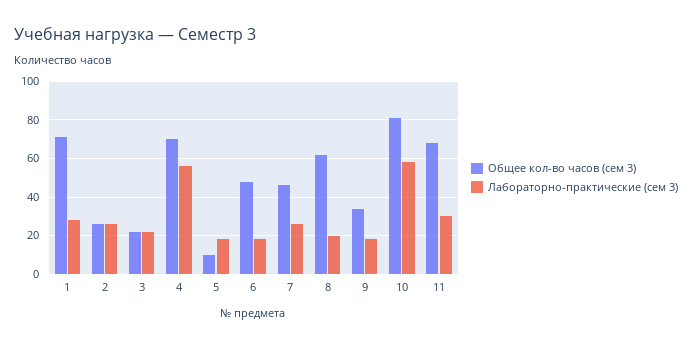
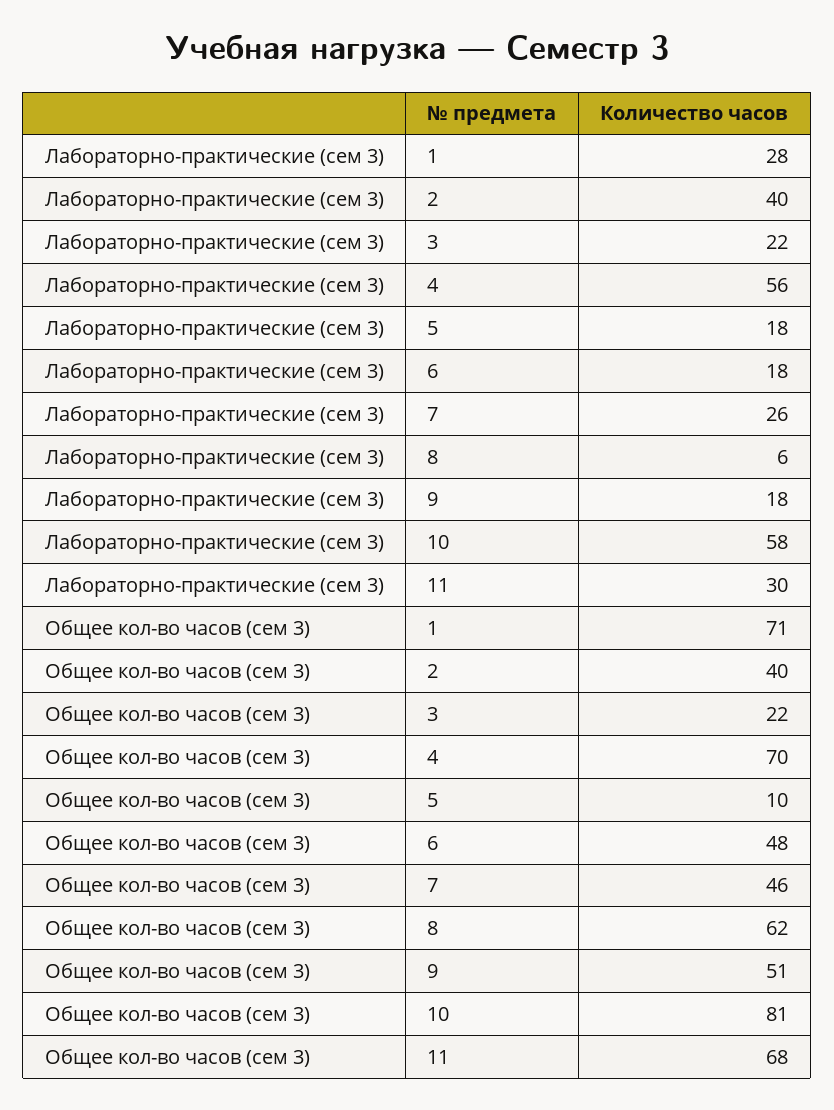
  {
    "Общее кол-во часов (сем 3)": {
      "1": 71,
-     "2": 25,
+     "2": 40,
      "3": 22,
      "4": 70,
      "5": 10,
      "6": 48,
      "7": 46,
      "8": 62,
-     "9": 35,
+     "9": 51,
      "10": 81,
      "11": 68
    },
    "Лабораторно-практические (сем 3)": {
      "1": 28,
-     "2": 25,
+     "2": 40,
      "3": 22,
      "4": 56,
      "5": 18,
      "6": 18,
      "7": 26,
-     "8": 20,
+     "8": 6,
      "9": 18,
      "10": 58,
      "11": 30
    }
  }

